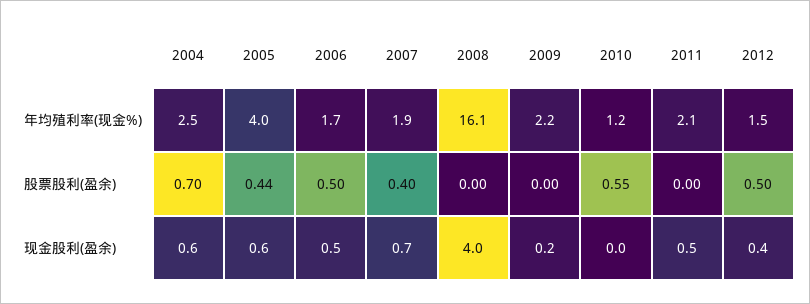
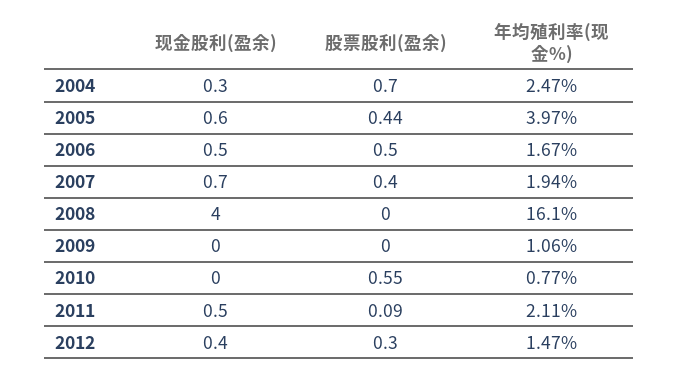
  {
    "2004": {
      "年均殖利率(现金%)": 2.47,
      "股票股利(盈余)": 0.7,
-     "现金股利(盈余)": 0.6
+     "现金股利(盈余)": 0.3
    },
    "2005": {
      "年均殖利率(现金%)": 3.97,
      "股票股利(盈余)": 0.44,
      "现金股利(盈余)": 0.6
    },
    "2006": {
      "年均殖利率(现金%)": 1.67,
      "股票股利(盈余)": 0.5,
      "现金股利(盈余)": 0.5
    },
    "2007": {
      "年均殖利率(现金%)": 1.94,
      "股票股利(盈余)": 0.4,
      "现金股利(盈余)": 0.7
    },
    "2008": {
      "年均殖利率(现金%)": 16.1,
      "股票股利(盈余)": 0,
      "现金股利(盈余)": 4
    },
    "2009": {
-     "年均殖利率(现金%)": 2.2,
+     "年均殖利率(现金%)": 1.06,
      "股票股利(盈余)": 0,
-     "现金股利(盈余)": 0.2
+     "现金股利(盈余)": 0
    },
    "2010": {
-     "年均殖利率(现金%)": 1.2,
+     "年均殖利率(现金%)": 0.77,
      "股票股利(盈余)": 0.55,
      "现金股利(盈余)": 0
    },
    "2011": {
      "年均殖利率(现金%)": 2.11,
-     "股票股利(盈余)": 0,
+     "股票股利(盈余)": 0.09,
      "现金股利(盈余)": 0.5
    },
    "2012": {
      "年均殖利率(现金%)": 1.47,
-     "股票股利(盈余)": 0.5,
+     "股票股利(盈余)": 0.3,
      "现金股利(盈余)": 0.4
    }
  }

